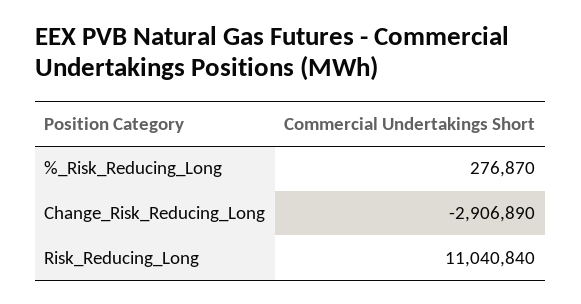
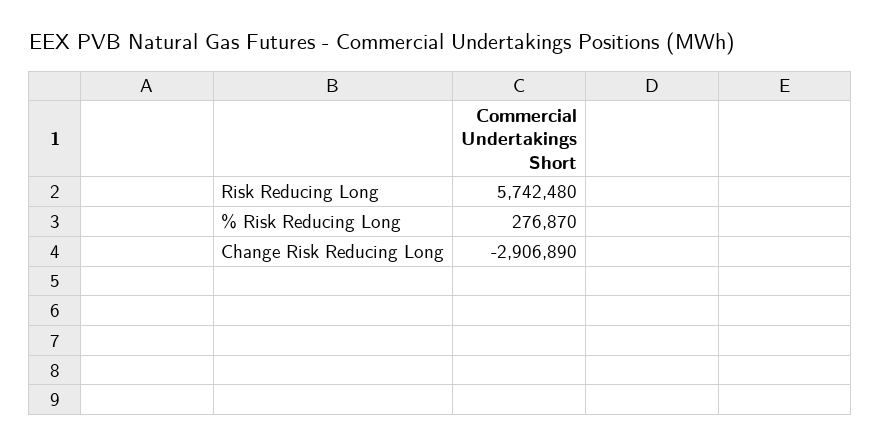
  {
    "%_Risk_Reducing_Long": 276870,
    "Change_Risk_Reducing_Long": -2906890,
-   "Risk_Reducing_Long": 11040840
+   "Risk_Reducing_Long": 5742480
  }

